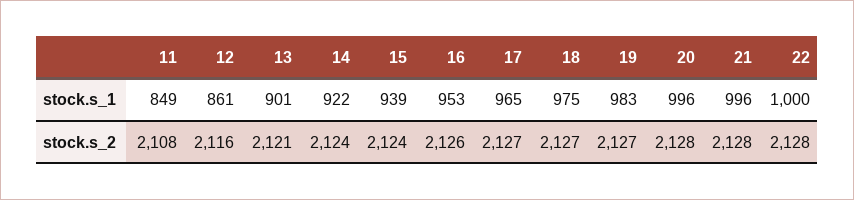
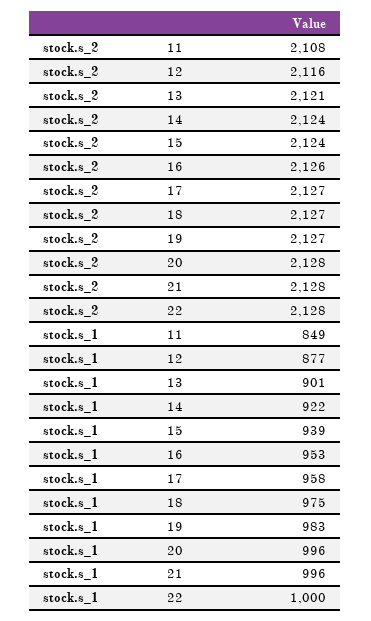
  {
    "11": {
      "stock.s_1": 849,
      "stock.s_2": 2108
    },
    "12": {
-     "stock.s_1": 861,
+     "stock.s_1": 877,
      "stock.s_2": 2116
    },
    "13": {
      "stock.s_1": 901,
      "stock.s_2": 2121
    },
    "14": {
      "stock.s_1": 922,
      "stock.s_2": 2124
    },
    "15": {
      "stock.s_1": 939,
      "stock.s_2": 2124
    },
    "16": {
      "stock.s_1": 953,
      "stock.s_2": 2126
    },
    "17": {
-     "stock.s_1": 965,
+     "stock.s_1": 958,
      "stock.s_2": 2127
    },
    "18": {
      "stock.s_1": 975,
      "stock.s_2": 2127
    },
    "19": {
      "stock.s_1": 983,
      "stock.s_2": 2127
    },
    "20": {
      "stock.s_1": 996,
      "stock.s_2": 2128
    },
    "21": {
      "stock.s_1": 996,
      "stock.s_2": 2128
    },
    "22": {
      "stock.s_1": 1000,
      "stock.s_2": 2128
    }
  }

